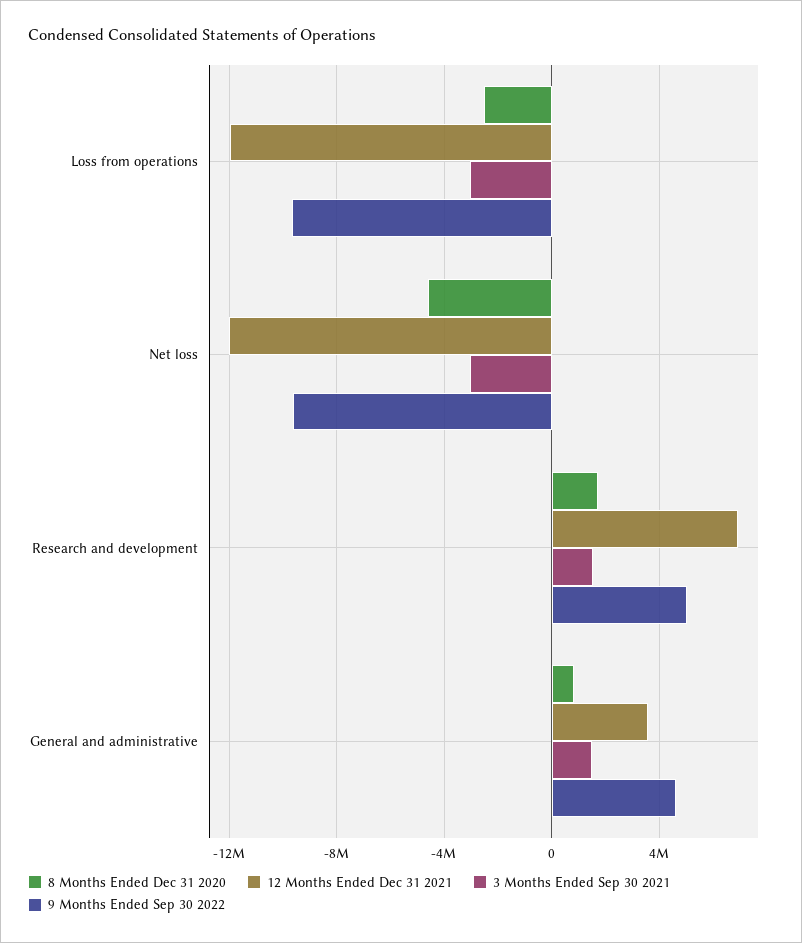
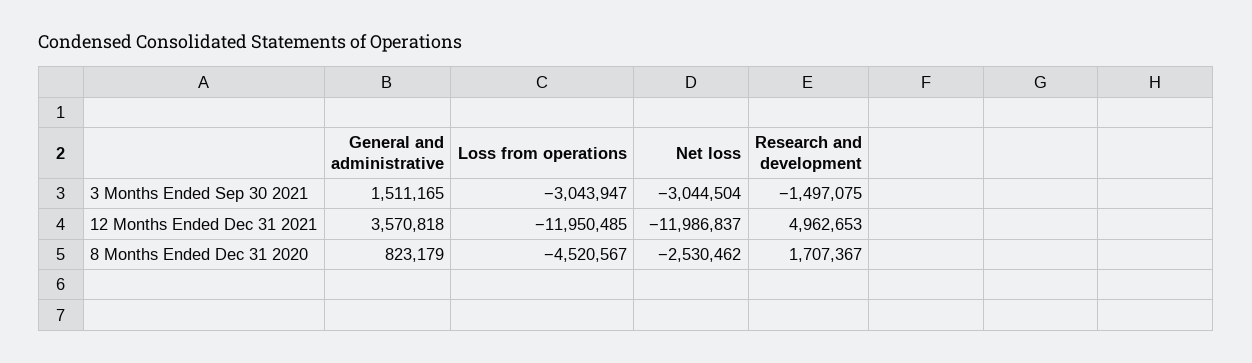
  {
    "8 Months Ended Dec 31 2020": {
-     "Loss from operations": -2500000,
+     "Loss from operations": -4520567,
-     "Net loss": -4500000,
+     "Net loss": -2530462,
      "Research and development": 1707367,
      "General and administrative": 823179
    },
    "12 Months Ended Dec 31 2021": {
      "Loss from operations": -11950485,
      "Net loss": -11986837,
-     "Research and development": 7000000,
+     "Research and development": 4962653,
      "General and administrative": 3570818
    },
    "3 Months Ended Sep 30 2021": {
      "Loss from operations": -3043947,
      "Net loss": -3044504,
-     "Research and development": 1500000,
+     "Research and development": -1497075,
      "General and administrative": 1511165
-   },
+   }
-   "9 Months Ended Sep 30 2022": {
-     "Loss from operations": -9500000,
-     "Net loss": -9500000,
-     "Research and development": 5000000,
-     "General and administrative": 4500000
-   }
  }

